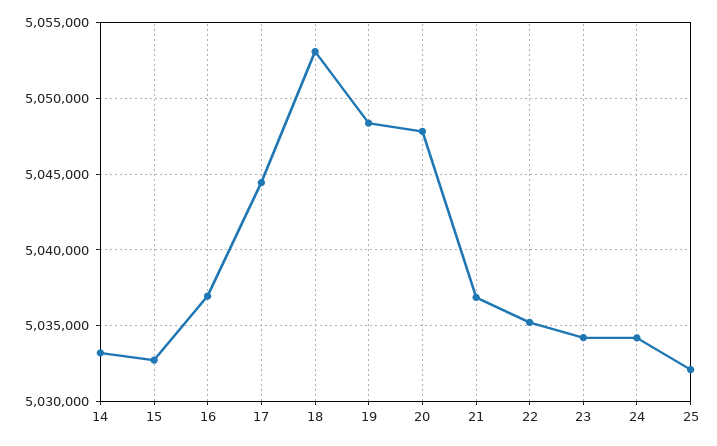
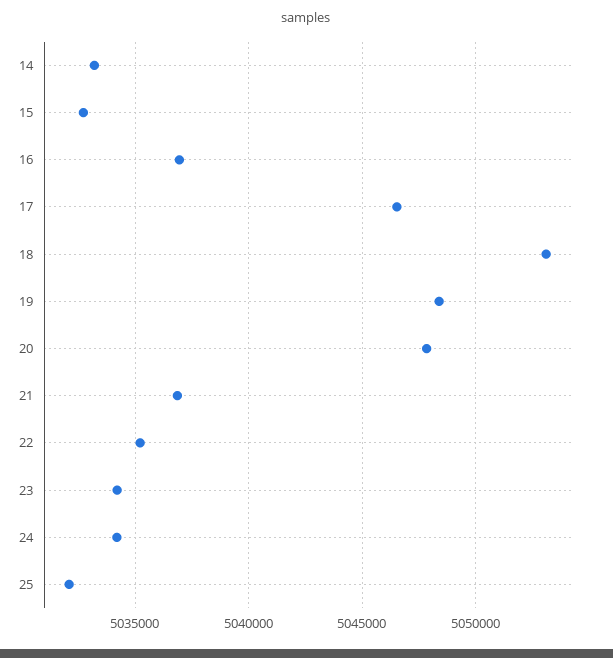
  {
    "14": 5033000,
    "15": 5032500,
    "16": 5037000,
-   "17": 5044500,
+   "17": 5046500,
    "18": 5053000,
    "19": 5048500,
    "20": 5048000,
    "21": 5037000,
    "22": 5035000,
    "23": 5034000,
    "24": 5034000,
    "25": 5032000
  }

